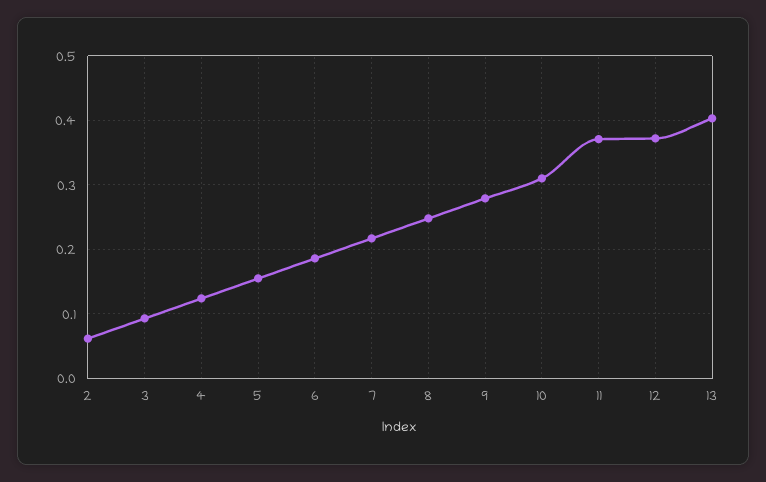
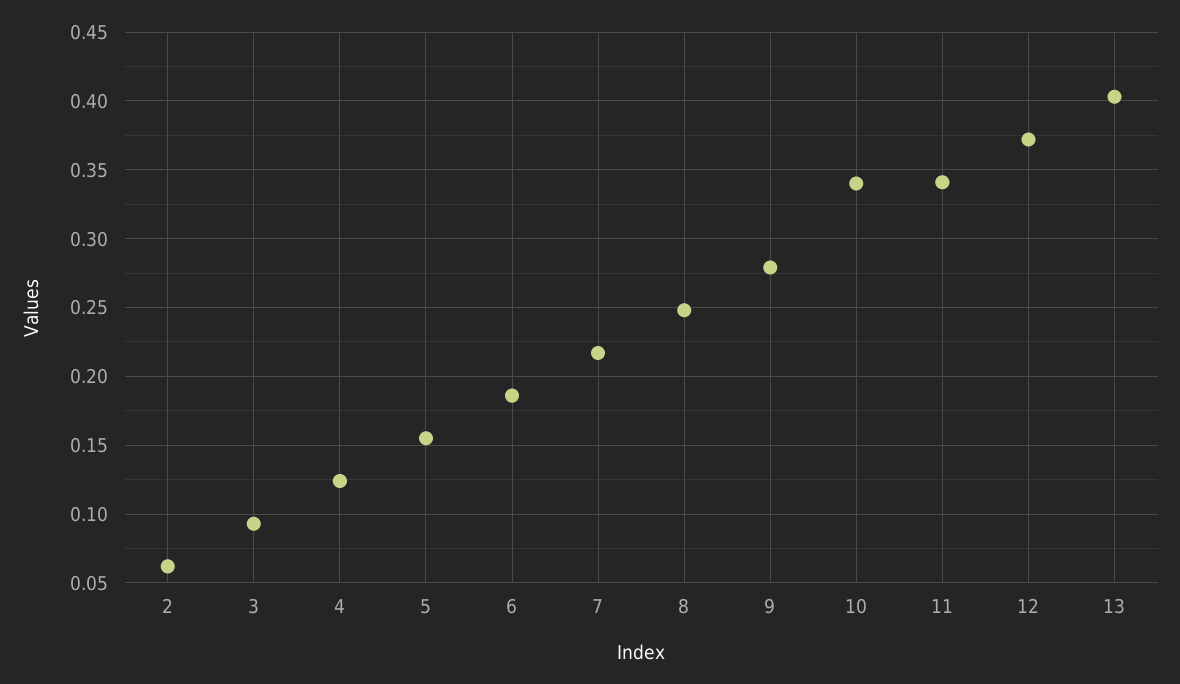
  {
    "2": 0.06,
    "3": 0.095,
    "4": 0.125,
    "5": 0.155,
    "6": 0.185,
    "7": 0.215,
    "8": 0.25,
    "9": 0.28,
-   "10": 0.31,
+   "10": 0.34,
-   "11": 0.37,
+   "11": 0.34,
    "12": 0.37,
    "13": 0.405
  }

